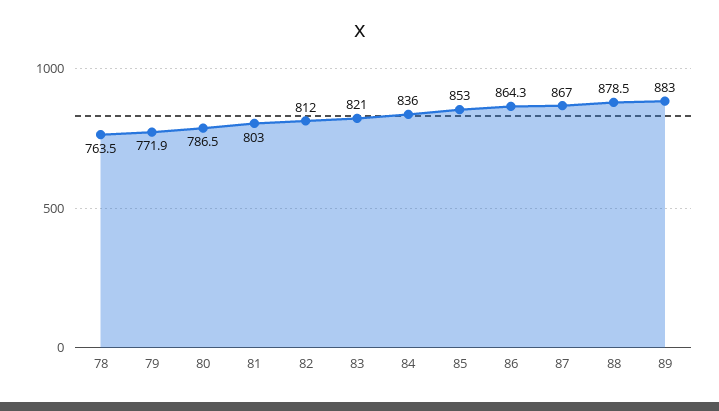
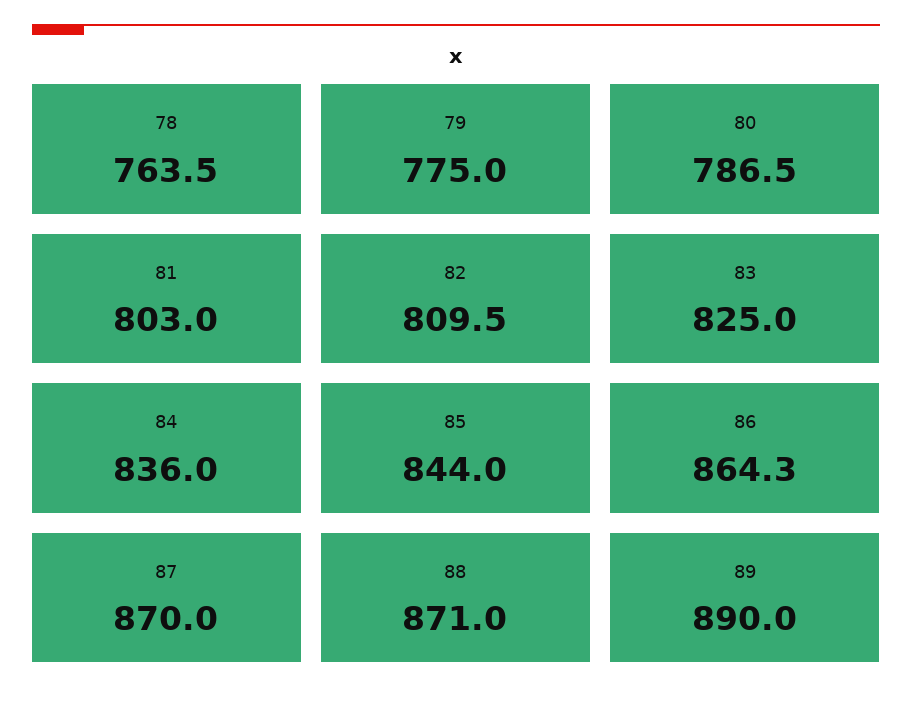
  {
    "78": 763.5,
-   "79": 771.9,
+   "79": 775,
    "80": 786.5,
    "81": 803,
-   "82": 812,
+   "82": 809.5,
-   "83": 821,
+   "83": 825,
    "84": 836,
-   "85": 853,
+   "85": 844,
    "86": 864.3,
-   "87": 867,
+   "87": 870,
-   "88": 878.5,
+   "88": 871,
-   "89": 883
+   "89": 890
  }

